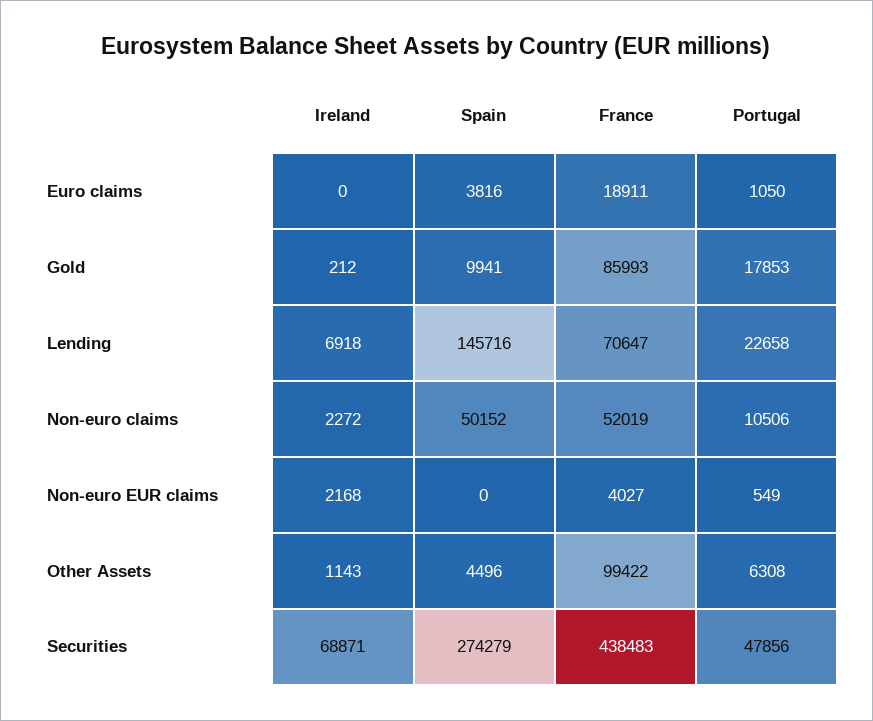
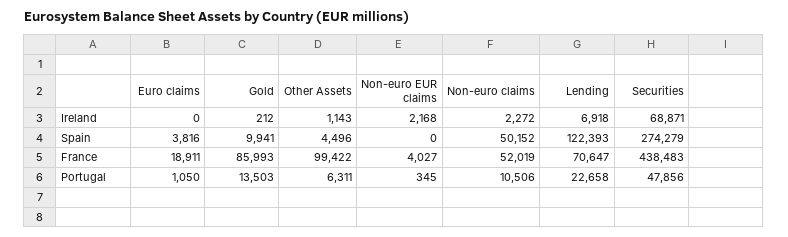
  {
    "Ireland": {
      "Euro claims": 0,
      "Gold": 212,
      "Lending": 6918,
      "Non-euro claims": 2272,
      "Non-euro EUR claims": 2168,
      "Other Assets": 1143,
      "Securities": 68871
    },
    "Spain": {
      "Euro claims": 3816,
      "Gold": 9941,
-     "Lending": 145716,
+     "Lending": 122393,
      "Non-euro claims": 50152,
      "Non-euro EUR claims": 0,
      "Other Assets": 4496,
      "Securities": 274279
    },
    "France": {
      "Euro claims": 18911,
      "Gold": 85993,
      "Lending": 70647,
      "Non-euro claims": 52019,
      "Non-euro EUR claims": 4027,
      "Other Assets": 99422,
      "Securities": 438483
    },
    "Portugal": {
      "Euro claims": 1050,
-     "Gold": 17853,
+     "Gold": 13503,
      "Lending": 22658,
      "Non-euro claims": 10506,
-     "Non-euro EUR claims": 549,
+     "Non-euro EUR claims": 345,
-     "Other Assets": 6308,
+     "Other Assets": 6311,
      "Securities": 47856
    }
  }

